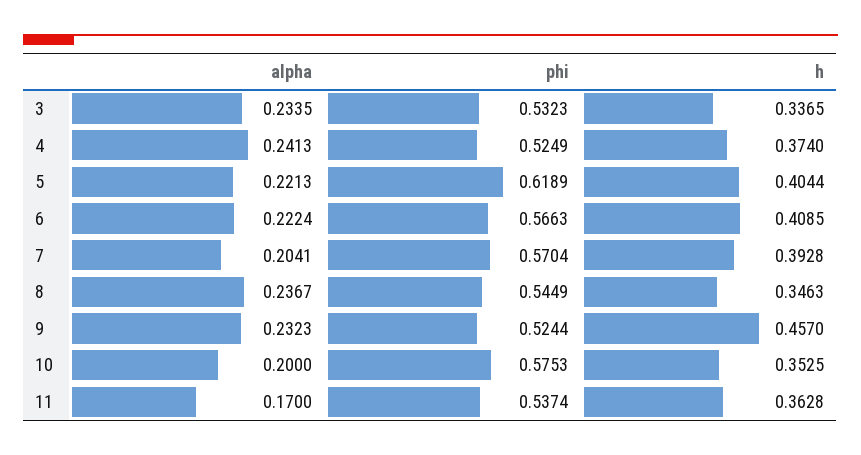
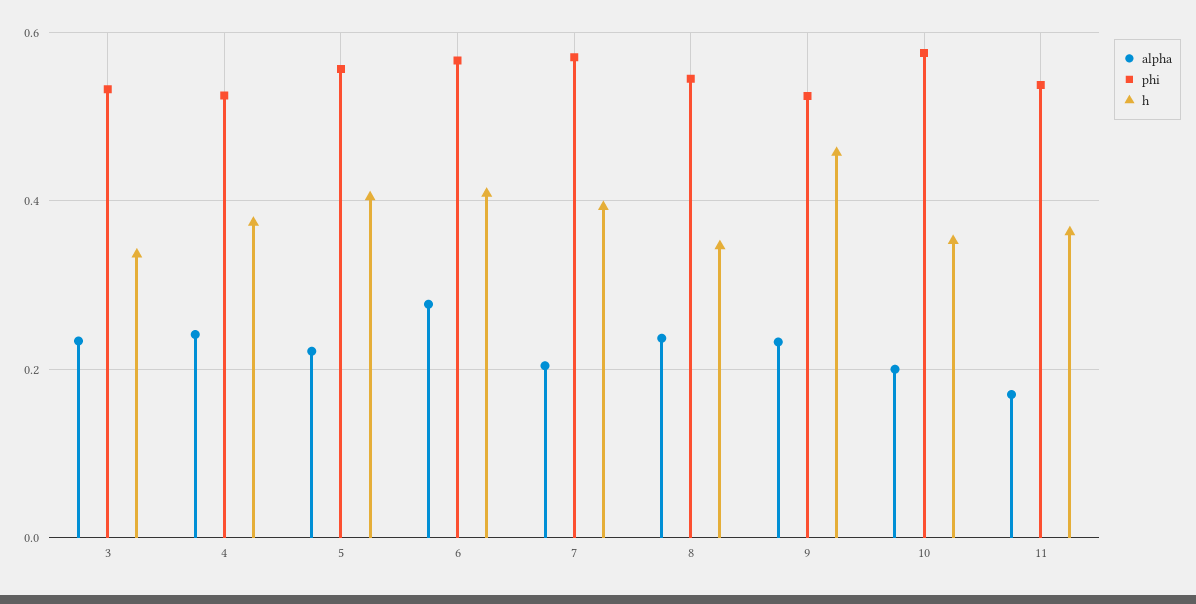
  {
    "alpha": {
      "3": 0.2335,
      "4": 0.2413,
      "5": 0.2213,
-     "6": 0.2224,
+     "6": 0.28,
      "7": 0.2041,
      "8": 0.2367,
      "9": 0.2323,
      "10": 0.2,
      "11": 0.17
    },
    "phi": {
      "3": 0.5323,
      "4": 0.5249,
-     "5": 0.6189,
+     "5": 0.56,
      "6": 0.5663,
      "7": 0.5704,
      "8": 0.5449,
      "9": 0.5244,
      "10": 0.5753,
      "11": 0.5374
    },
    "h": {
      "3": 0.3365,
      "4": 0.374,
      "5": 0.4044,
      "6": 0.4085,
      "7": 0.3928,
      "8": 0.3463,
      "9": 0.457,
      "10": 0.3525,
      "11": 0.3628
    }
  }

